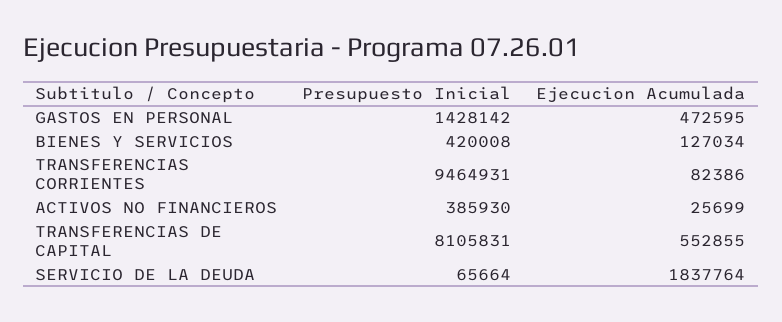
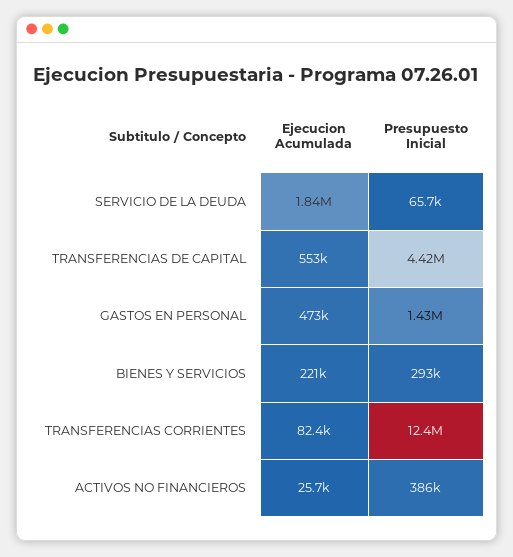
  {
    "Presupuesto Inicial": {
      "GASTOS EN PERSONAL": 1428142,
-     "BIENES Y SERVICIOS": 420008,
+     "BIENES Y SERVICIOS": 293000,
-     "TRANSFERENCIAS CORRIENTES": 9464931,
+     "TRANSFERENCIAS CORRIENTES": 12400000,
      "ACTIVOS NO FINANCIEROS": 385930,
-     "TRANSFERENCIAS DE CAPITAL": 8105831,
+     "TRANSFERENCIAS DE CAPITAL": 4420000,
      "SERVICIO DE LA DEUDA": 65664
    },
    "Ejecucion Acumulada": {
      "GASTOS EN PERSONAL": 472595,
-     "BIENES Y SERVICIOS": 127034,
+     "BIENES Y SERVICIOS": 221000,
      "TRANSFERENCIAS CORRIENTES": 82386,
      "ACTIVOS NO FINANCIEROS": 25699,
      "TRANSFERENCIAS DE CAPITAL": 552855,
      "SERVICIO DE LA DEUDA": 1837764
    }
  }

